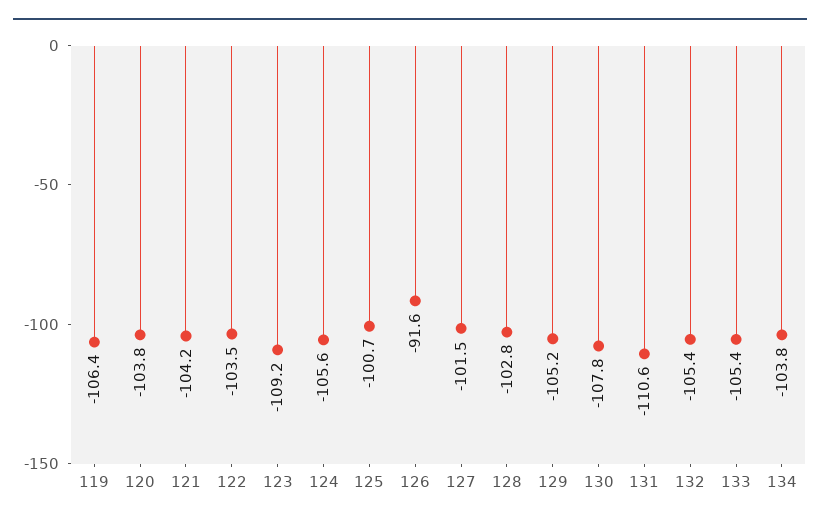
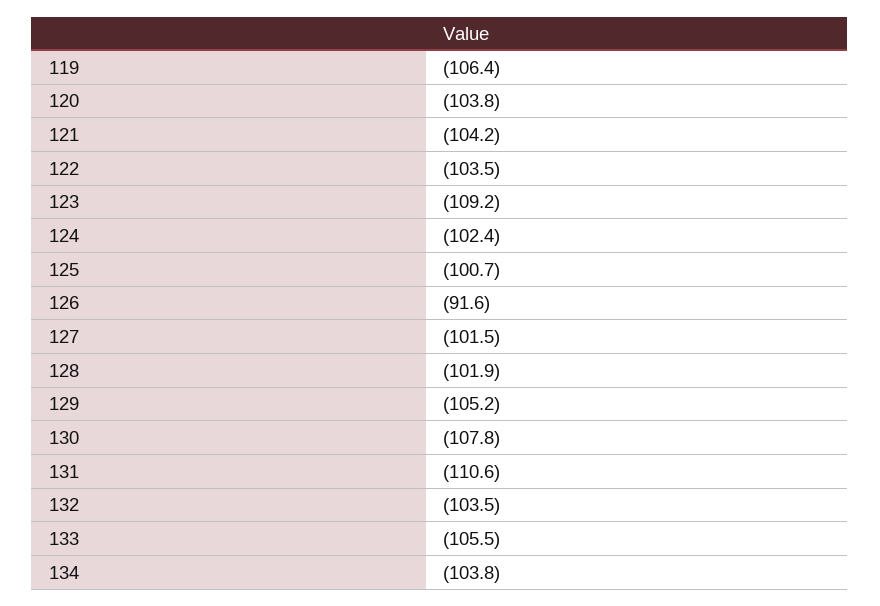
  {
    "119": -106.4,
    "120": -103.8,
    "121": -104.2,
    "122": -103.5,
    "123": -109.2,
-   "124": -105.6,
+   "124": -102.4,
    "125": -100.7,
    "126": -91.6,
    "127": -101.5,
-   "128": -102.8,
+   "128": -101.9,
    "129": -105.2,
    "130": -107.8,
    "131": -110.6,
-   "132": -105.4,
+   "132": -103.5,
-   "133": -105.4,
+   "133": -105.5,
    "134": -103.8
  }

